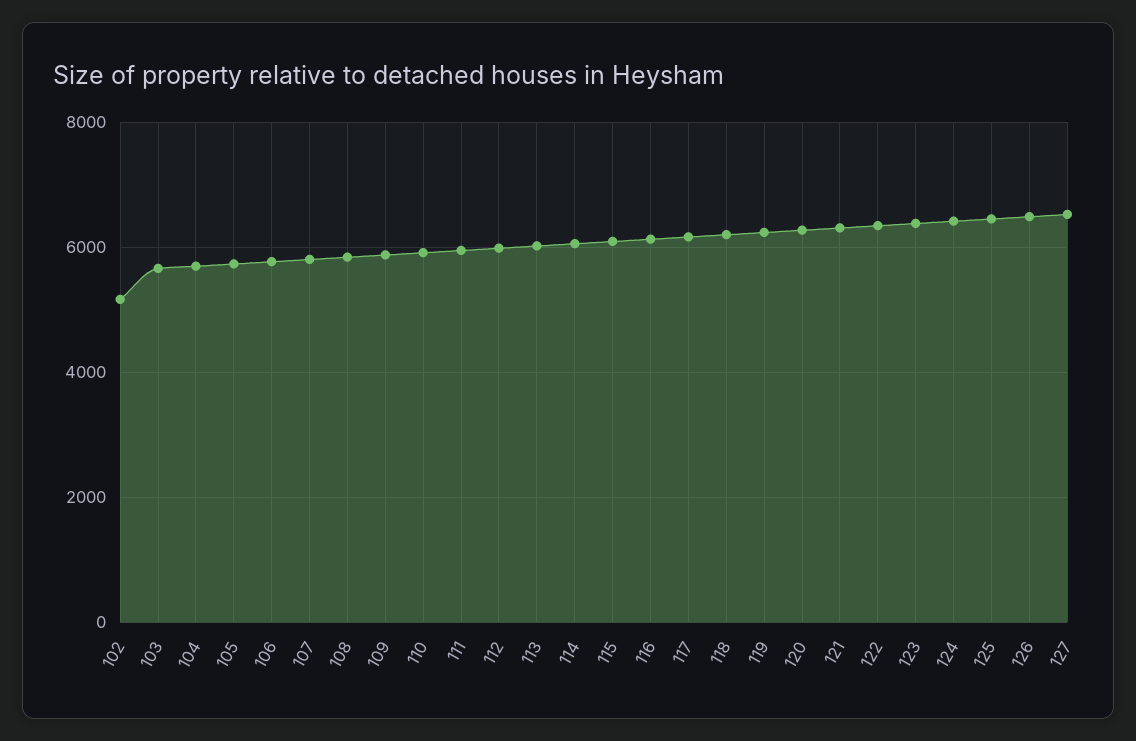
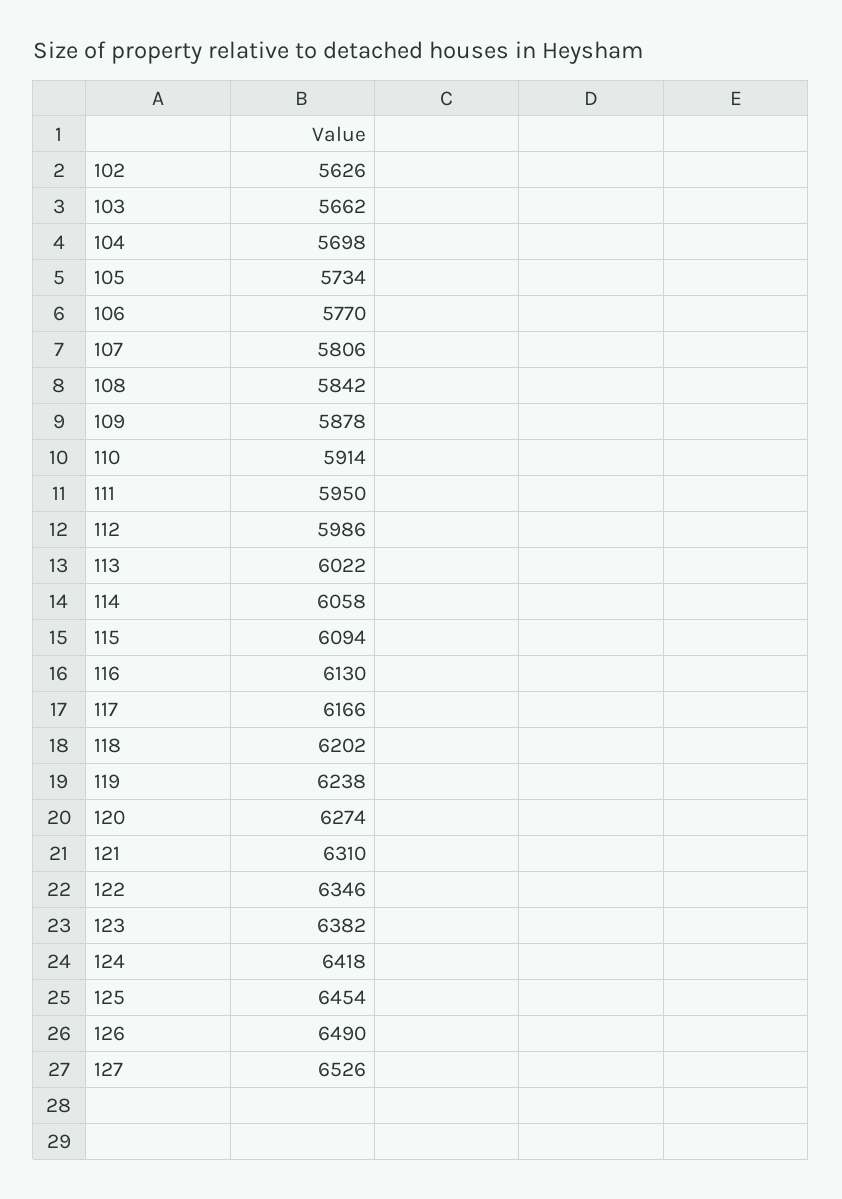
  {
-   "102": 5200,
+   "102": 5626,
    "103": 5662,
    "104": 5698,
    "105": 5734,
    "106": 5770,
    "107": 5806,
    "108": 5842,
    "109": 5878,
    "110": 5914,
    "111": 5950,
    "112": 5986,
    "113": 6022,
    "114": 6058,
    "115": 6094,
    "116": 6130,
    "117": 6166,
    "118": 6202,
    "119": 6238,
    "120": 6274,
    "121": 6310,
    "122": 6346,
    "123": 6382,
    "124": 6418,
    "125": 6454,
    "126": 6490,
    "127": 6526
  }

